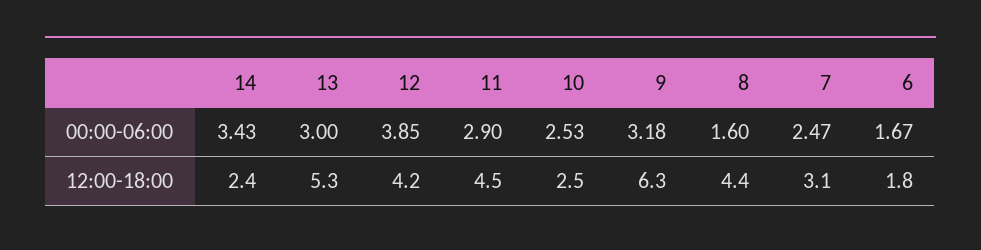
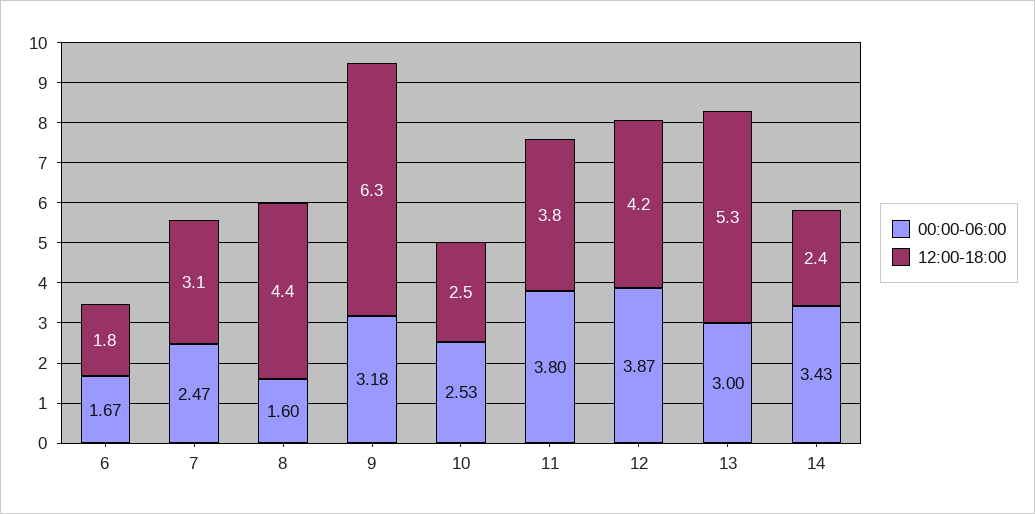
  {
    "00:00-06:00": {
      "14": 3.43,
      "13": 3,
-     "12": 3.85,
+     "12": 3.87,
-     "11": 2.9,
+     "11": 3.8,
      "10": 2.53,
      "9": 3.18,
      "8": 1.6,
      "7": 2.47,
      "6": 1.67
    },
    "12:00-18:00": {
      "14": 2.4,
      "13": 5.3,
      "12": 4.2,
-     "11": 4.5,
+     "11": 3.8,
      "10": 2.5,
      "9": 6.3,
      "8": 4.4,
      "7": 3.1,
      "6": 1.8
    }
  }

